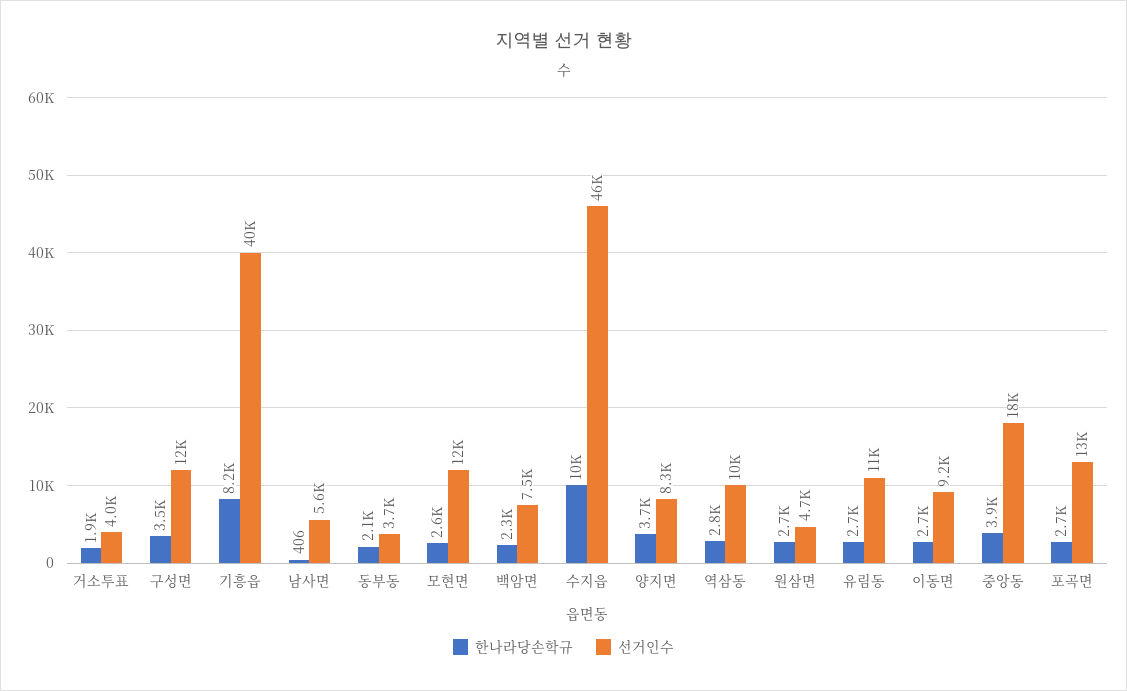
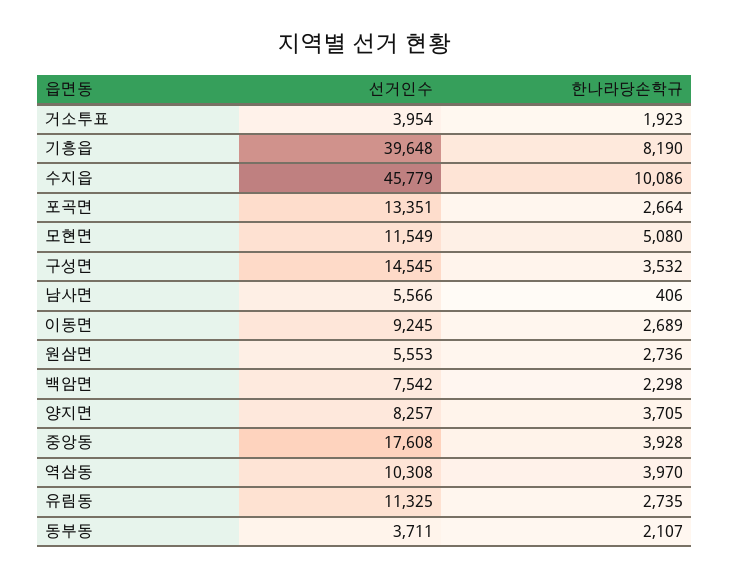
  {
    "한나라당손학규": {
      "거소투표": 1923,
      "구성면": 3532,
      "기흥읍": 8190,
      "남사면": 406,
      "동부동": 2107,
-     "모현면": 2600,
+     "모현면": 5080,
      "백암면": 2298,
      "수지읍": 10086,
      "양지면": 3705,
-     "역삼동": 2800,
+     "역삼동": 3970,
      "원삼면": 2736,
      "유림동": 2735,
      "이동면": 2689,
      "중앙동": 3928,
      "포곡면": 2664
    },
    "선거인수": {
      "거소투표": 3954,
-     "구성면": 12000,
+     "구성면": 14545,
      "기흥읍": 39648,
      "남사면": 5566,
      "동부동": 3711,
      "모현면": 11549,
      "백암면": 7542,
      "수지읍": 45779,
      "양지면": 8257,
      "역삼동": 10308,
-     "원삼면": 4700,
+     "원삼면": 5553,
      "유림동": 11325,
      "이동면": 9245,
      "중앙동": 17608,
      "포곡면": 13351
    }
  }

